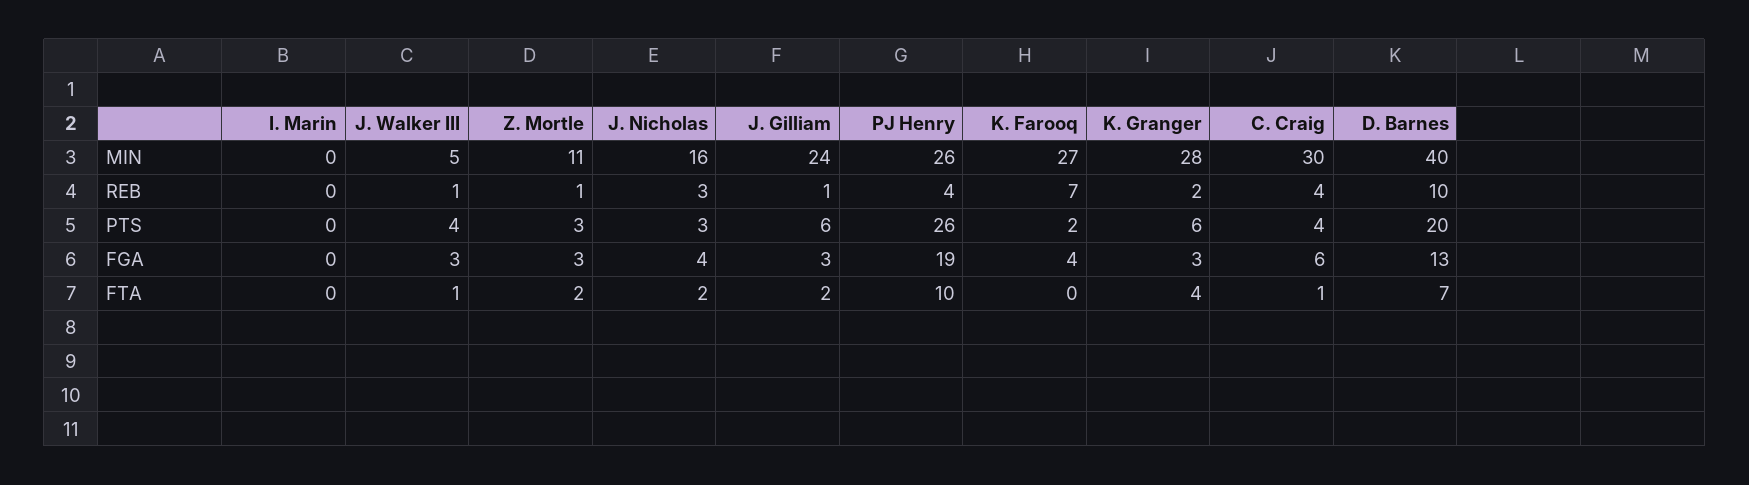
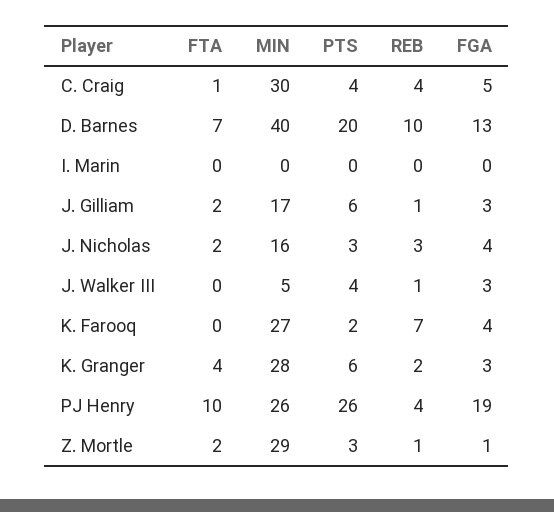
  {
    "I. Marin": {
      "MIN": 0,
      "REB": 0,
      "PTS": 0,
      "FGA": 0,
      "FTA": 0
    },
    "J. Walker III": {
      "MIN": 5,
      "REB": 1,
      "PTS": 4,
      "FGA": 3,
-     "FTA": 1
+     "FTA": 0
    },
    "Z. Mortle": {
-     "MIN": 11,
+     "MIN": 29,
      "REB": 1,
      "PTS": 3,
-     "FGA": 3,
+     "FGA": 1,
      "FTA": 2
    },
    "J. Nicholas": {
      "MIN": 16,
      "REB": 3,
      "PTS": 3,
      "FGA": 4,
      "FTA": 2
    },
    "J. Gilliam": {
-     "MIN": 24,
+     "MIN": 17,
      "REB": 1,
      "PTS": 6,
      "FGA": 3,
      "FTA": 2
    },
    "PJ Henry": {
      "MIN": 26,
      "REB": 4,
      "PTS": 26,
      "FGA": 19,
      "FTA": 10
    },
    "K. Farooq": {
      "MIN": 27,
      "REB": 7,
      "PTS": 2,
      "FGA": 4,
      "FTA": 0
    },
    "K. Granger": {
      "MIN": 28,
      "REB": 2,
      "PTS": 6,
      "FGA": 3,
      "FTA": 4
    },
    "C. Craig": {
      "MIN": 30,
      "REB": 4,
      "PTS": 4,
-     "FGA": 6,
+     "FGA": 5,
      "FTA": 1
    },
    "D. Barnes": {
      "MIN": 40,
      "REB": 10,
      "PTS": 20,
      "FGA": 13,
      "FTA": 7
    }
  }

